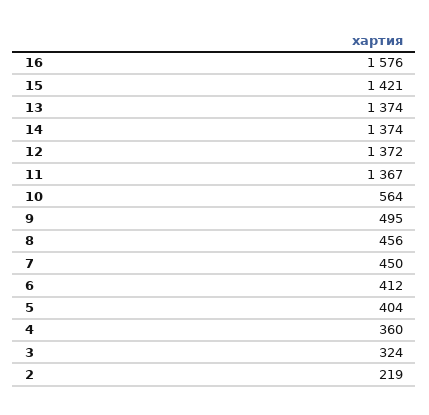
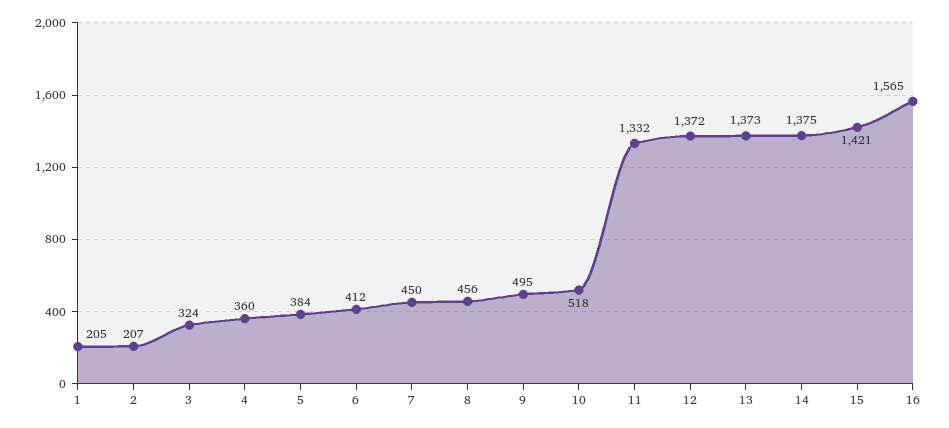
  {
-   "16": 1576,
+   "16": 1565,
    "15": 1421,
-   "13": 1374,
+   "13": 1373,
-   "14": 1374,
+   "14": 1375,
    "12": 1372,
-   "11": 1367,
+   "11": 1332,
-   "10": 564,
+   "10": 518,
    "9": 495,
    "8": 456,
    "7": 450,
    "6": 412,
-   "5": 404,
+   "5": 384,
    "4": 360,
    "3": 324,
-   "2": 219
+   "2": 207,
+   "1": 205
  }

